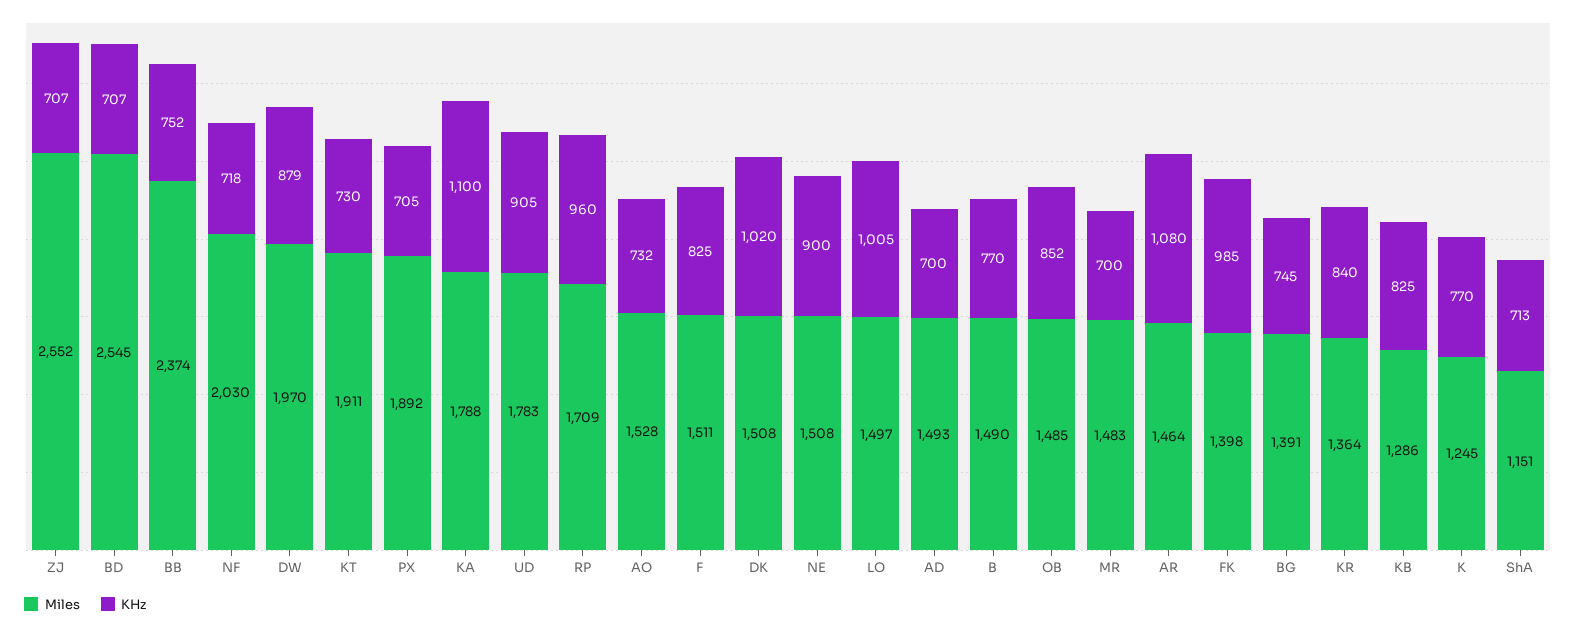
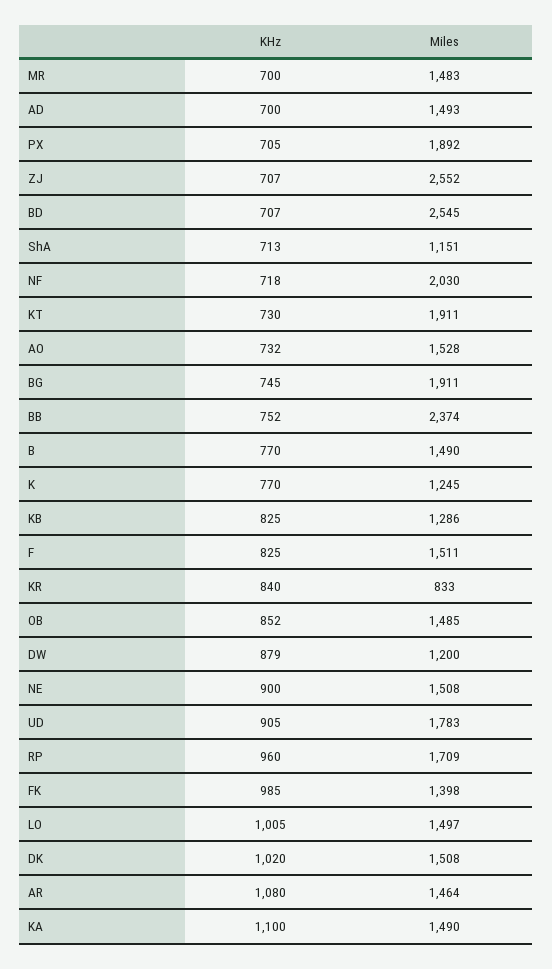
  {
    "Miles": {
      "ZJ": 2552,
      "BD": 2545,
      "BB": 2374,
      "NF": 2030,
-     "DW": 1970,
+     "DW": 1200,
      "KT": 1911,
      "PX": 1892,
-     "KA": 1788,
+     "KA": 1490,
      "UD": 1783,
      "RP": 1709,
      "AO": 1528,
      "F": 1511,
      "DK": 1508,
      "NE": 1508,
      "LO": 1497,
      "AD": 1493,
      "B": 1490,
      "OB": 1485,
      "MR": 1483,
      "AR": 1464,
      "FK": 1398,
-     "BG": 1391,
+     "BG": 1911,
-     "KR": 1364,
+     "KR": 833,
      "KB": 1286,
      "K": 1245,
      "ShA": 1151
    },
    "KHz": {
      "ZJ": 707,
      "BD": 707,
      "BB": 752,
      "NF": 718,
      "DW": 879,
      "KT": 730,
      "PX": 705,
      "KA": 1100,
      "UD": 905,
      "RP": 960,
      "AO": 732,
      "F": 825,
      "DK": 1020,
      "NE": 900,
      "LO": 1005,
      "AD": 700,
      "B": 770,
      "OB": 852,
      "MR": 700,
      "AR": 1080,
      "FK": 985,
      "BG": 745,
      "KR": 840,
      "KB": 825,
      "K": 770,
      "ShA": 713
    }
  }

